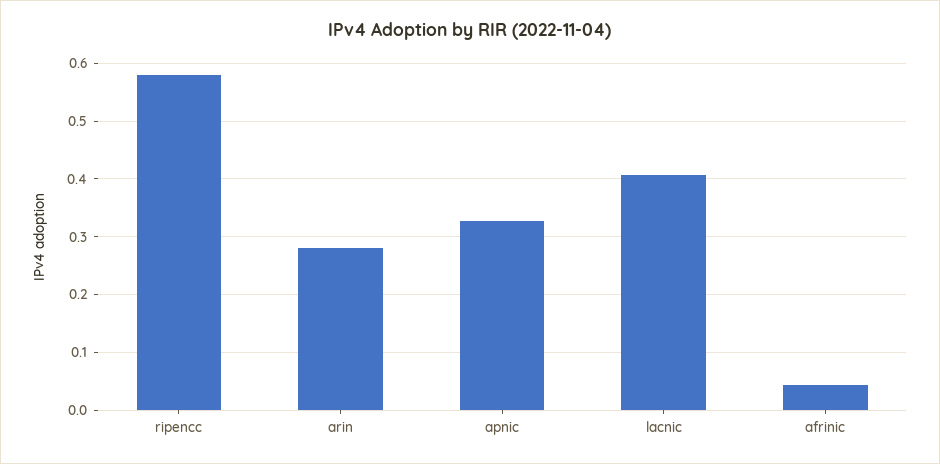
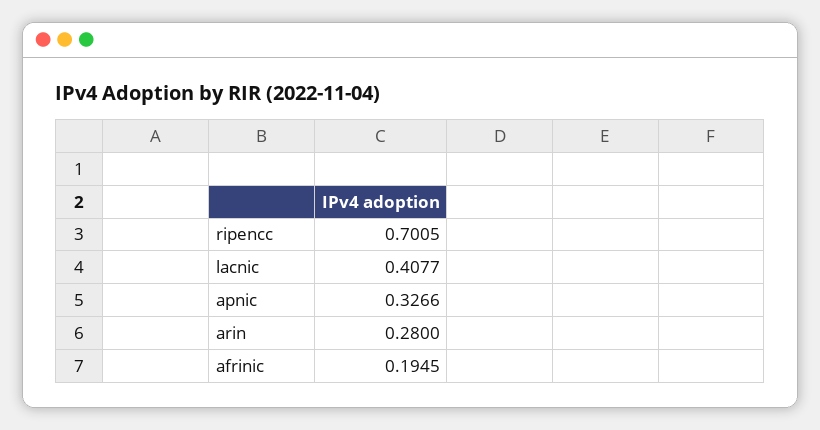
  {
-   "ripencc": 0.58,
+   "ripencc": 0.7005,
    "arin": 0.28,
    "apnic": 0.3266,
    "lacnic": 0.4077,
-   "afrinic": 0.04
+   "afrinic": 0.1945
  }

